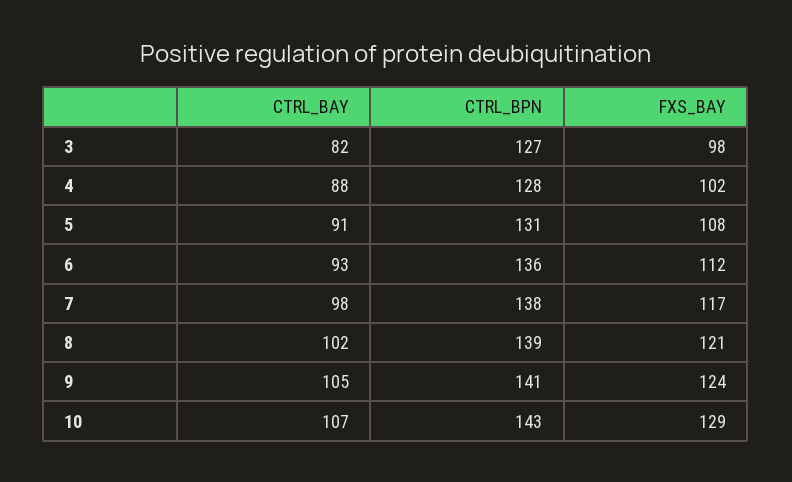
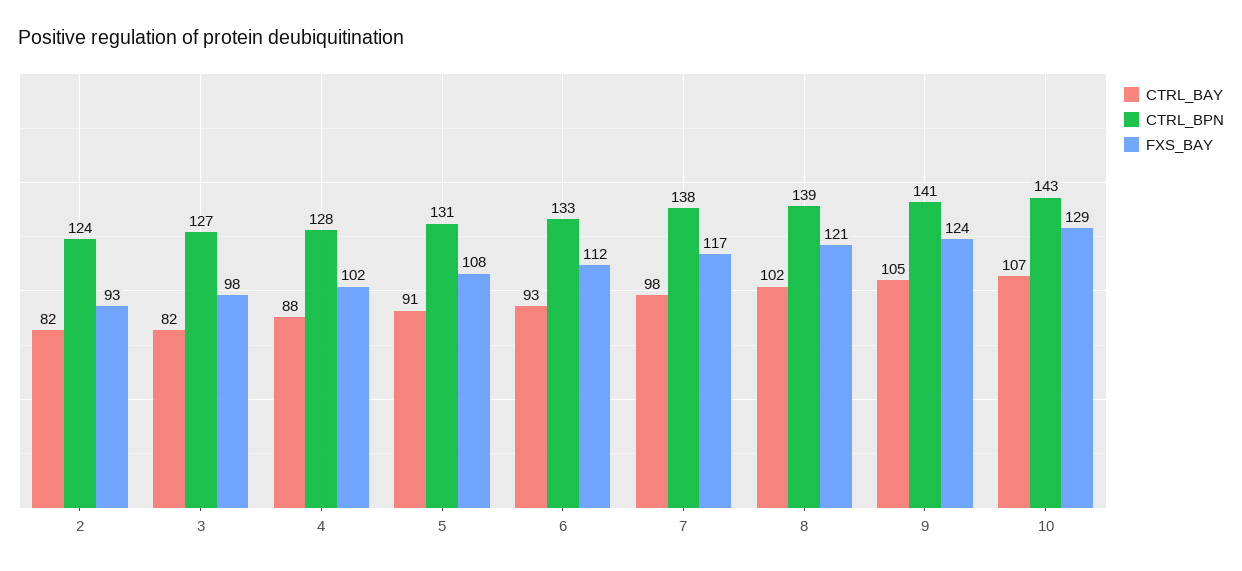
  {
    "CTRL_BAY": {
      "3": 82,
      "4": 88,
      "5": 91,
      "6": 93,
      "7": 98,
      "8": 102,
      "9": 105,
-     "10": 107
+     "10": 107,
+     "2": 82
    },
    "CTRL_BPN": {
      "3": 127,
      "4": 128,
      "5": 131,
-     "6": 136,
+     "6": 133,
      "7": 138,
      "8": 139,
      "9": 141,
-     "10": 143
+     "10": 143,
+     "2": 124
    },
    "FXS_BAY": {
      "3": 98,
      "4": 102,
      "5": 108,
      "6": 112,
      "7": 117,
      "8": 121,
      "9": 124,
-     "10": 129
+     "10": 129,
+     "2": 93
    }
  }

